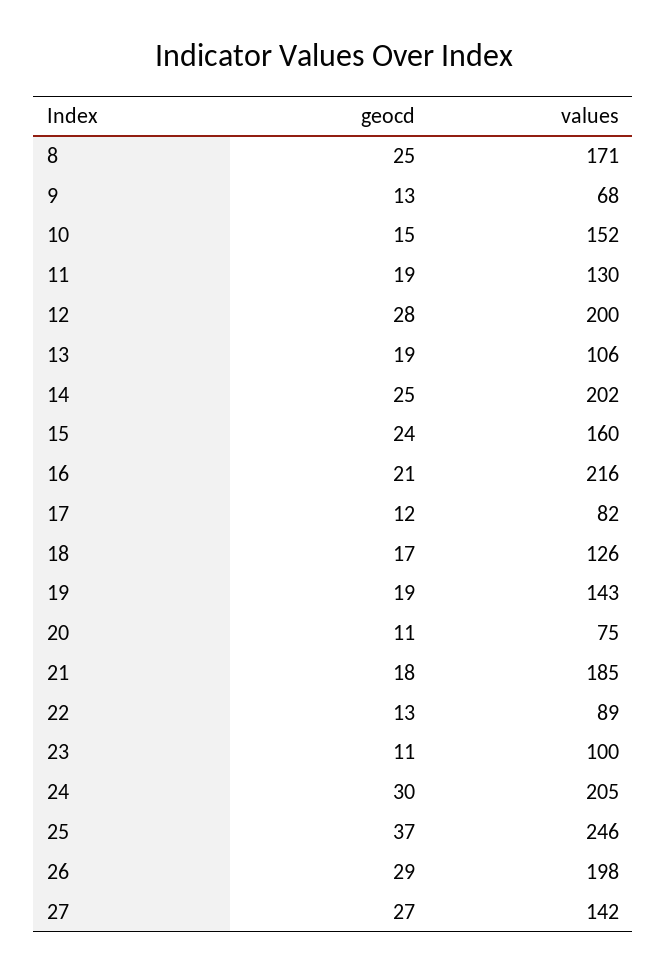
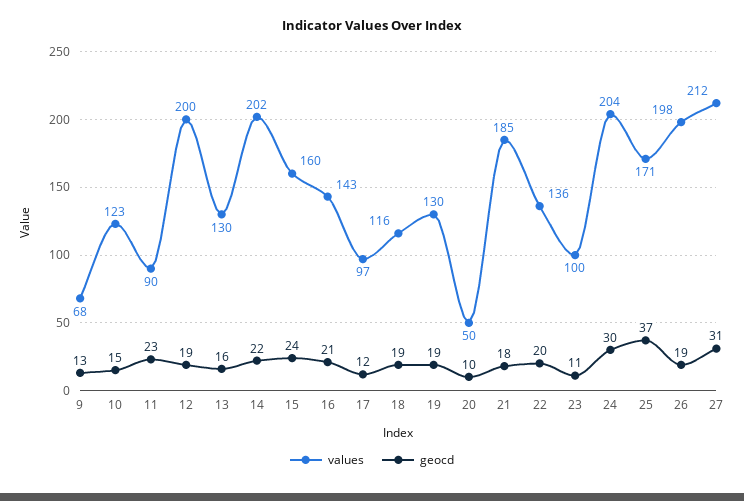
  {
    "geocd": {
-     "8": 25,
      "9": 13,
      "10": 15,
-     "11": 19,
+     "11": 23,
-     "12": 28,
+     "12": 19,
-     "13": 19,
+     "13": 16,
-     "14": 25,
+     "14": 22,
      "15": 24,
      "16": 21,
      "17": 12,
-     "18": 17,
+     "18": 19,
      "19": 19,
-     "20": 11,
+     "20": 10,
      "21": 18,
-     "22": 13,
+     "22": 20,
      "23": 11,
      "24": 30,
      "25": 37,
-     "26": 29,
+     "26": 19,
-     "27": 27
+     "27": 31
    },
    "values": {
-     "8": 171,
      "9": 68,
-     "10": 152,
+     "10": 123,
-     "11": 130,
+     "11": 90,
      "12": 200,
-     "13": 106,
+     "13": 130,
      "14": 202,
      "15": 160,
-     "16": 216,
+     "16": 143,
-     "17": 82,
+     "17": 97,
-     "18": 126,
+     "18": 116,
-     "19": 143,
+     "19": 130,
-     "20": 75,
+     "20": 50,
      "21": 185,
-     "22": 89,
+     "22": 136,
      "23": 100,
-     "24": 205,
+     "24": 204,
-     "25": 246,
+     "25": 171,
      "26": 198,
-     "27": 142
+     "27": 212
    }
  }

